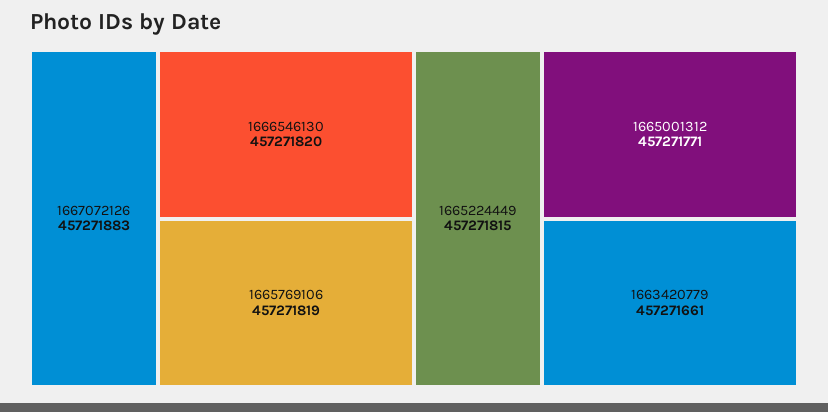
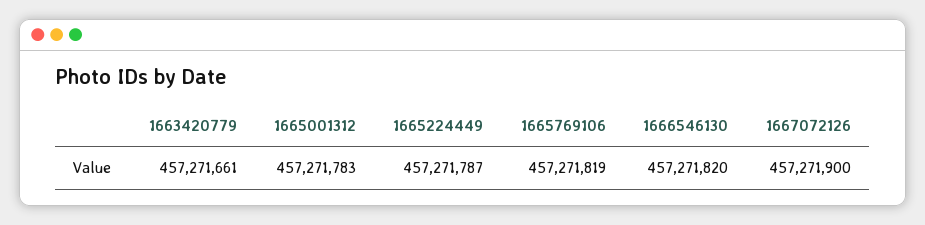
  {
-   "1667072126": 457271883,
+   "1667072126": 457271900,
    "1666546130": 457271820,
    "1665769106": 457271819,
-   "1665224449": 457271815,
+   "1665224449": 457271787,
-   "1665001312": 457271771,
+   "1665001312": 457271783,
    "1663420779": 457271661
  }

